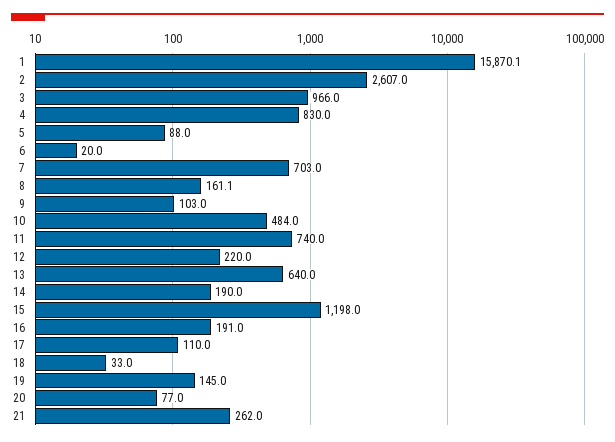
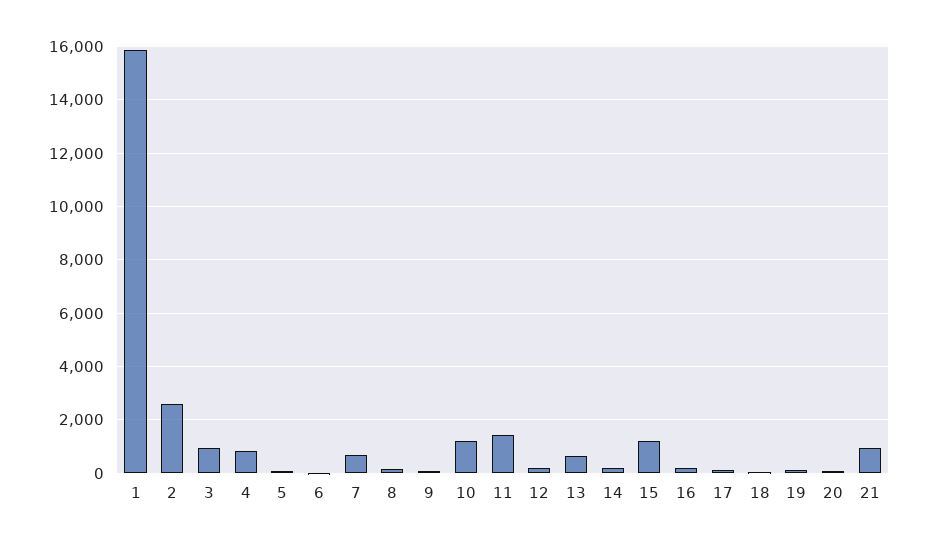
  {
    "1": 15870.1,
    "2": 2607,
    "3": 966,
    "4": 830,
    "5": 88,
    "6": 20,
    "7": 703,
    "8": 161.1,
    "9": 103,
-   "10": 484,
+   "10": 1250,
-   "11": 740,
+   "11": 1500,
    "12": 220,
    "13": 640,
    "14": 190,
    "15": 1198,
    "16": 191,
    "17": 110,
    "18": 33,
    "19": 145,
    "20": 77,
-   "21": 262
+   "21": 1000
  }

